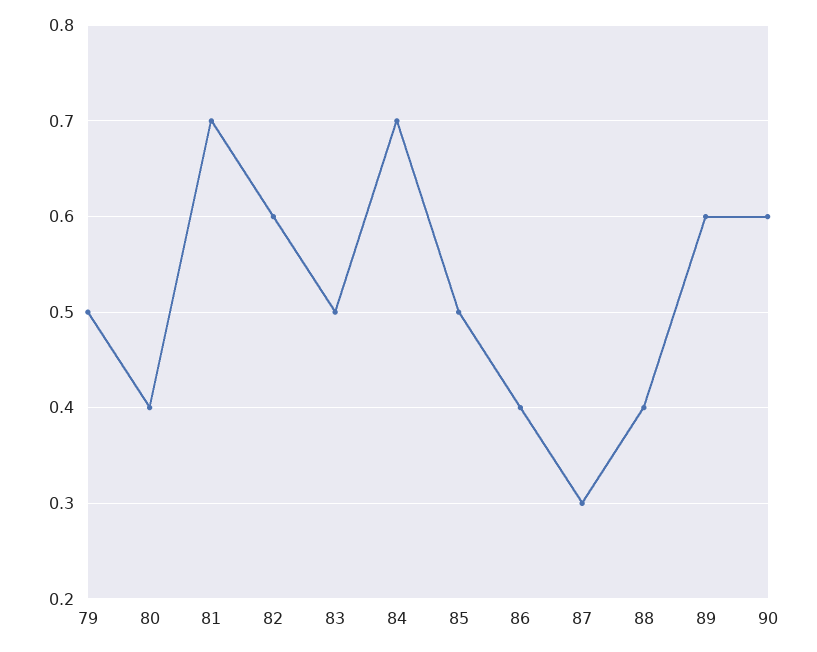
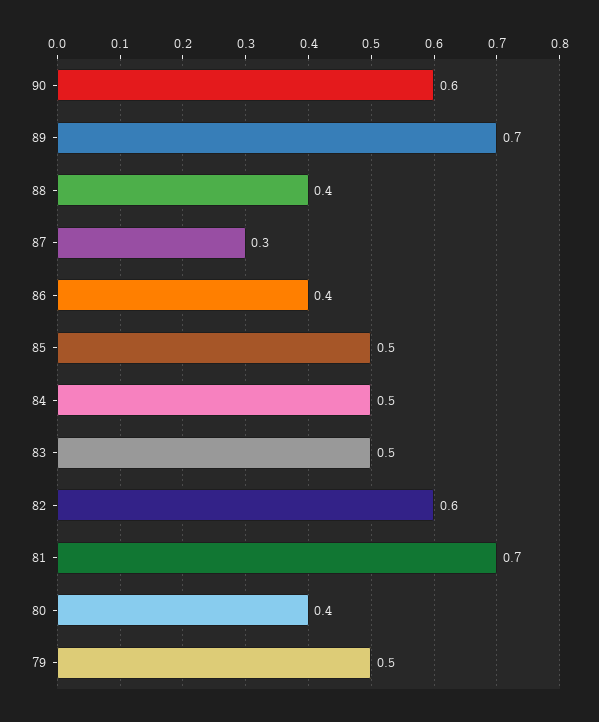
  {
    "79": 0.5,
    "80": 0.4,
    "81": 0.7,
    "82": 0.6,
    "83": 0.5,
-   "84": 0.7,
+   "84": 0.5,
    "85": 0.5,
    "86": 0.4,
    "87": 0.3,
    "88": 0.4,
-   "89": 0.6,
+   "89": 0.7,
    "90": 0.6
  }

